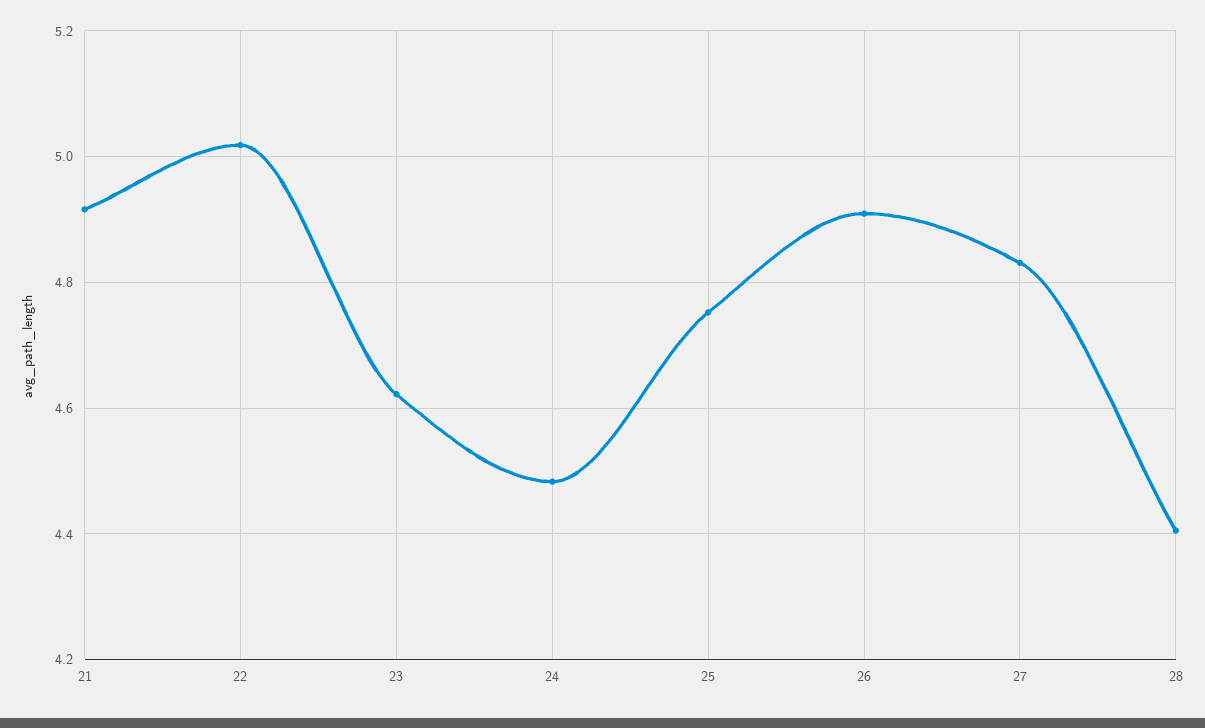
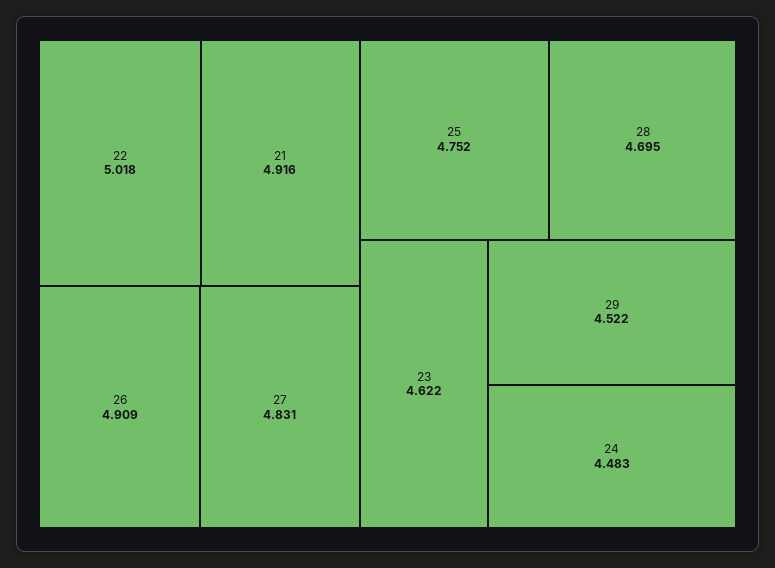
  {
    "21": 4.916,
    "22": 5.018,
    "23": 4.622,
    "24": 4.483,
    "25": 4.752,
    "26": 4.909,
    "27": 4.831,
-   "28": 4.4
+   "28": 4.695,
+   "29": 4.522
  }

